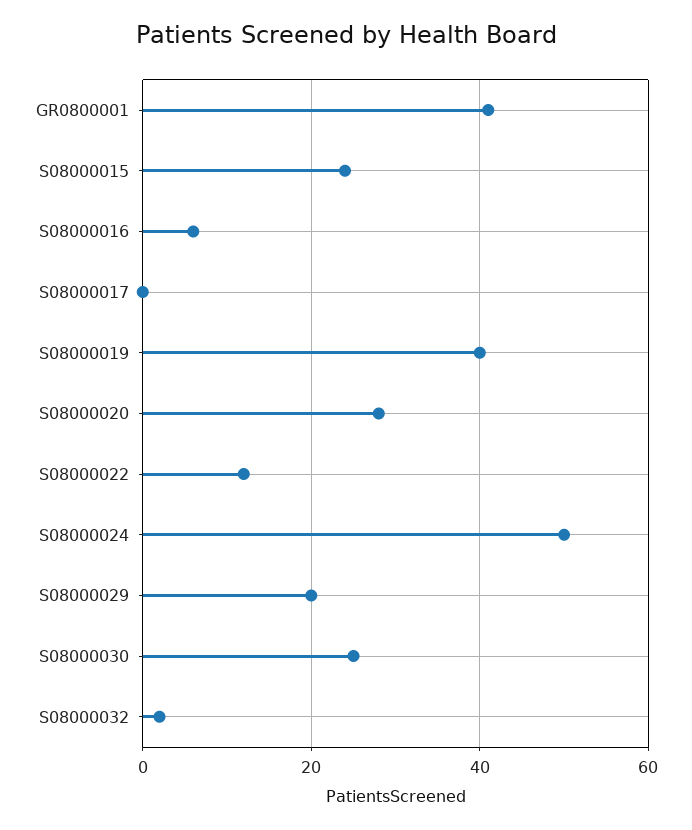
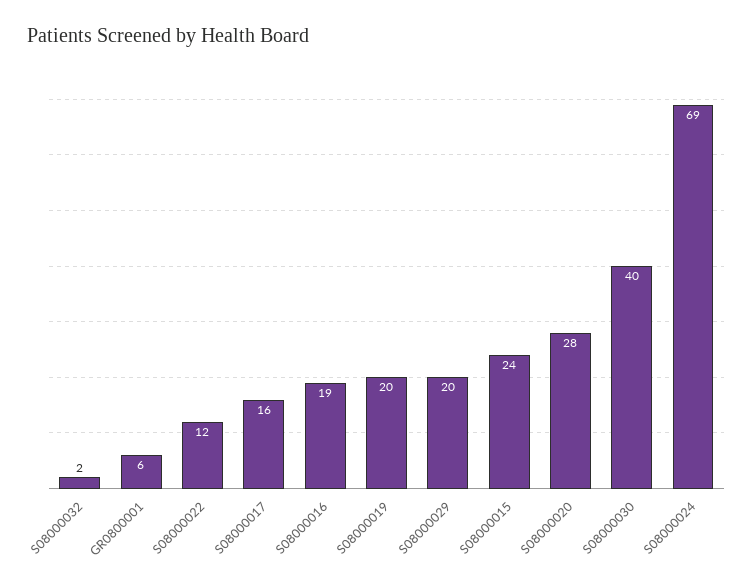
  {
-   "GR0800001": 40,
+   "GR0800001": 6,
    "S08000015": 24,
-   "S08000016": 5,
+   "S08000016": 19,
-   "S08000017": 0,
+   "S08000017": 16,
-   "S08000019": 40,
+   "S08000019": 20,
    "S08000020": 28,
    "S08000022": 12,
-   "S08000024": 50,
+   "S08000024": 69,
    "S08000029": 20,
-   "S08000030": 25,
+   "S08000030": 40,
    "S08000032": 2
  }

